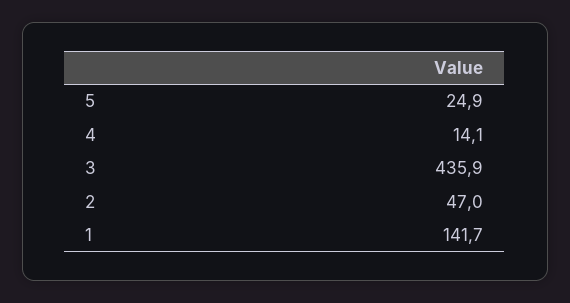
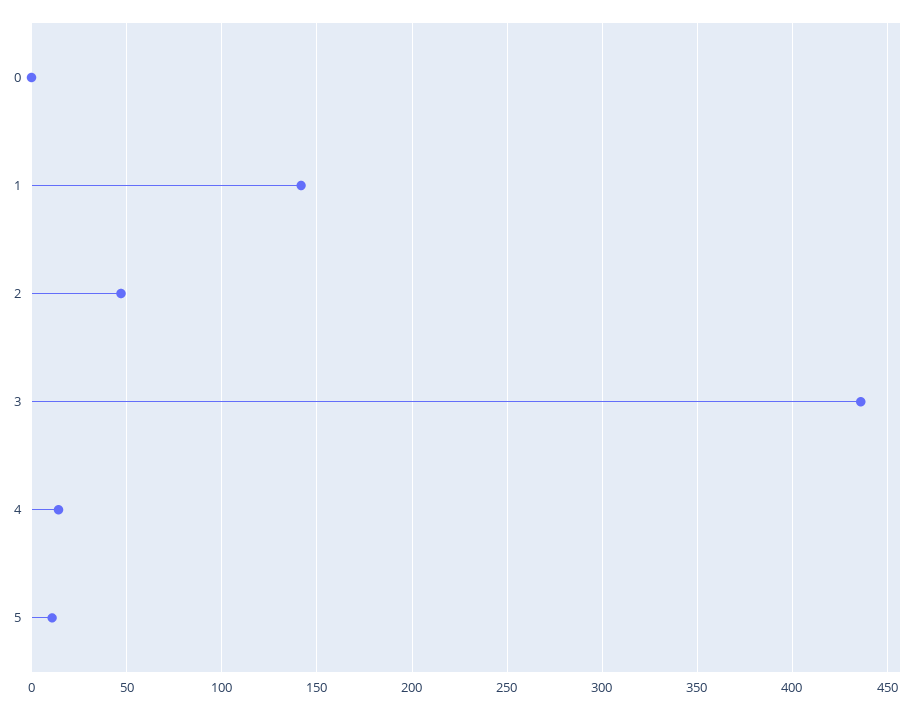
  {
-   "5": 24.9,
+   "5": 10,
    "4": 14.1,
    "3": 435.9,
    "2": 47,
-   "1": 141.7
+   "1": 141.7,
+   "0": 0
  }

